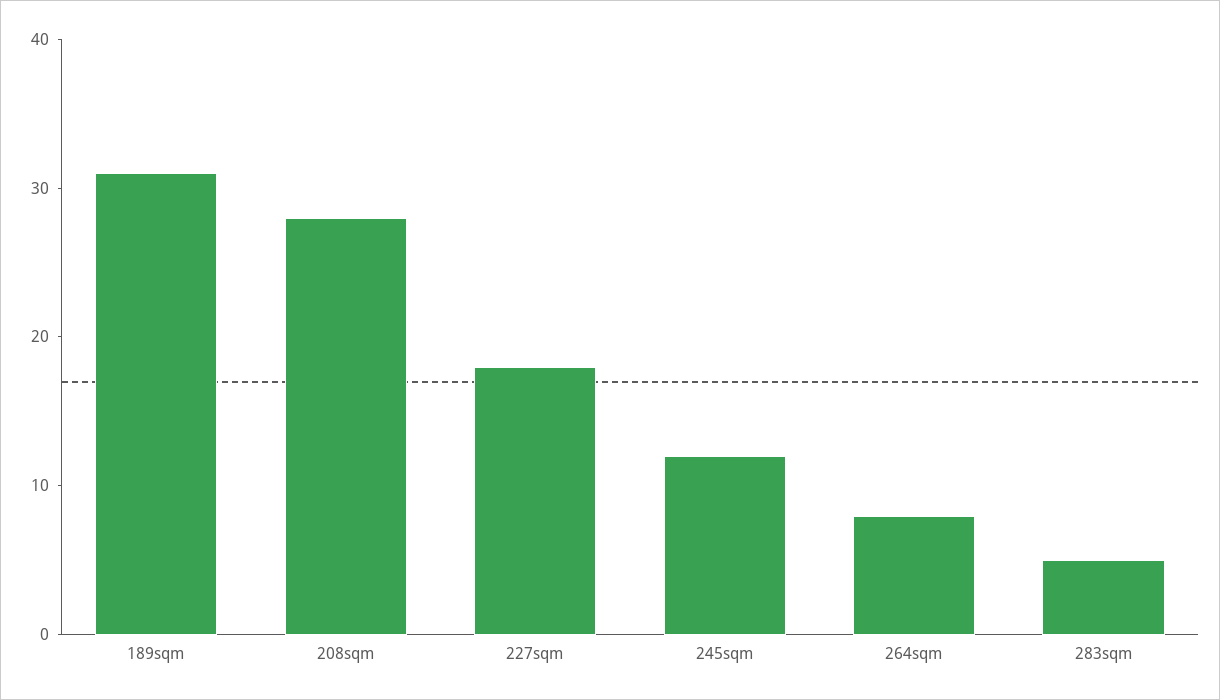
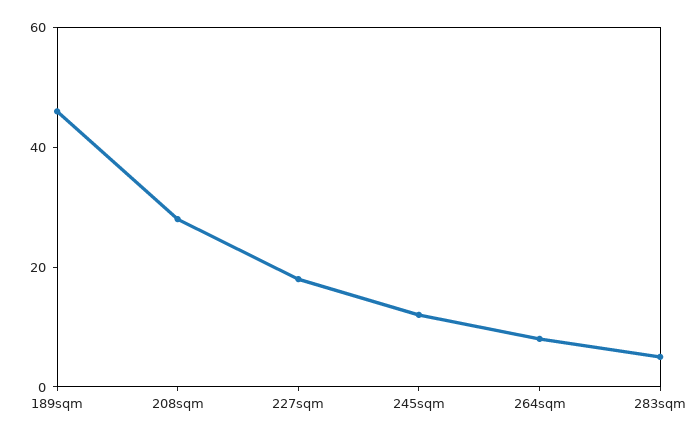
  {
-   "189sqm": 31,
+   "189sqm": 45,
    "208sqm": 28,
    "227sqm": 18,
    "245sqm": 12,
    "264sqm": 8,
    "283sqm": 5
  }

